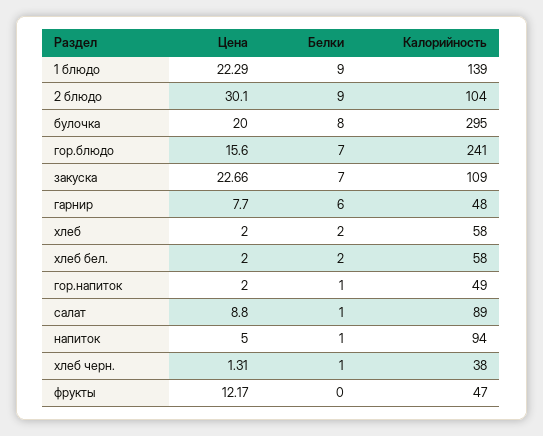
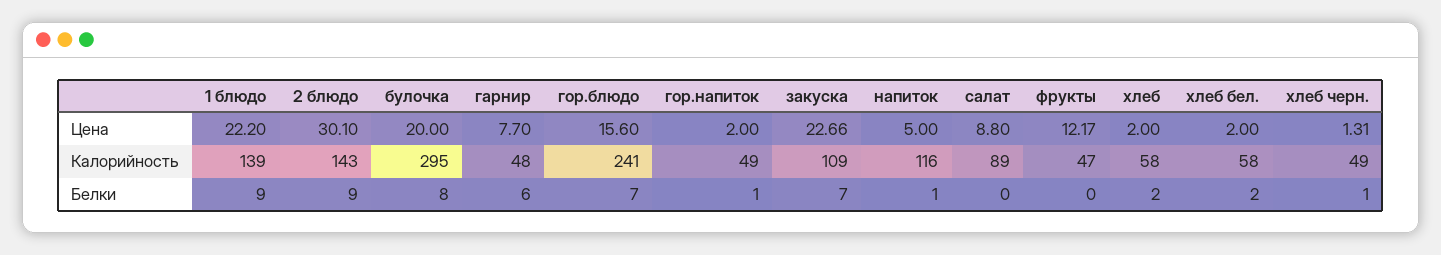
  {
    "Цена": {
-     "1 блюдо": 22.29,
+     "1 блюдо": 22.2,
      "2 блюдо": 30.1,
      "булочка": 20,
      "гор.блюдо": 15.6,
      "закуска": 22.66,
      "гарнир": 7.7,
      "хлеб": 2,
      "хлеб бел.": 2,
      "гор.напиток": 2,
      "салат": 8.8,
      "напиток": 5,
      "хлеб черн.": 1.31,
      "фрукты": 12.17
    },
    "Белки": {
      "1 блюдо": 9,
      "2 блюдо": 9,
      "булочка": 8,
      "гор.блюдо": 7,
      "закуска": 7,
      "гарнир": 6,
      "хлеб": 2,
      "хлеб бел.": 2,
      "гор.напиток": 1,
-     "салат": 1,
+     "салат": 0,
      "напиток": 1,
      "хлеб черн.": 1,
      "фрукты": 0
    },
    "Калорийность": {
      "1 блюдо": 139,
-     "2 блюдо": 104,
+     "2 блюдо": 143,
      "булочка": 295,
      "гор.блюдо": 241,
      "закуска": 109,
      "гарнир": 48,
      "хлеб": 58,
      "хлеб бел.": 58,
      "гор.напиток": 49,
      "салат": 89,
-     "напиток": 94,
+     "напиток": 116,
-     "хлеб черн.": 38,
+     "хлеб черн.": 49,
      "фрукты": 47
    }
  }

